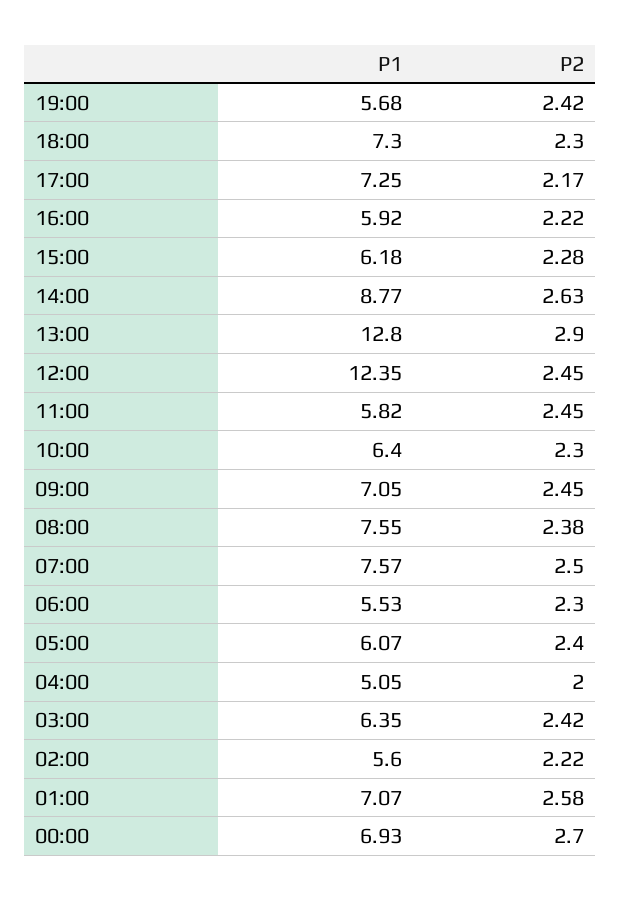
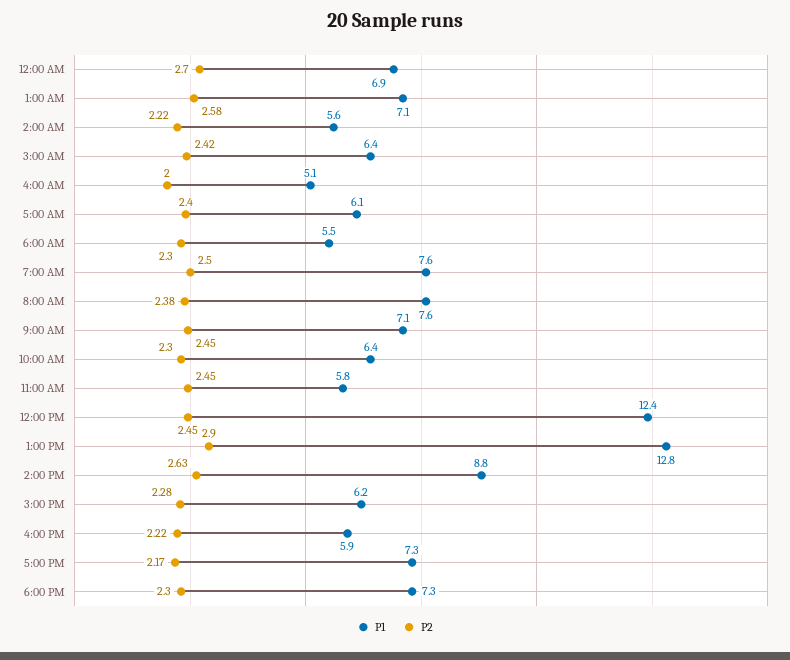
  {
    "P1": {
-     "19:00": 5.68,
      "18:00": 7.3,
      "17:00": 7.25,
      "16:00": 5.92,
      "15:00": 6.18,
      "14:00": 8.77,
      "13:00": 12.8,
      "12:00": 12.35,
      "11:00": 5.82,
      "10:00": 6.4,
      "09:00": 7.05,
      "08:00": 7.55,
      "07:00": 7.57,
      "06:00": 5.53,
      "05:00": 6.07,
      "04:00": 5.05,
      "03:00": 6.35,
      "02:00": 5.6,
      "01:00": 7.07,
      "00:00": 6.93
    },
    "P2": {
-     "19:00": 2.42,
      "18:00": 2.3,
      "17:00": 2.17,
      "16:00": 2.22,
      "15:00": 2.28,
      "14:00": 2.63,
      "13:00": 2.9,
      "12:00": 2.45,
      "11:00": 2.45,
      "10:00": 2.3,
      "09:00": 2.45,
      "08:00": 2.38,
      "07:00": 2.5,
      "06:00": 2.3,
      "05:00": 2.4,
      "04:00": 2,
      "03:00": 2.42,
      "02:00": 2.22,
      "01:00": 2.58,
      "00:00": 2.7
    }
  }

